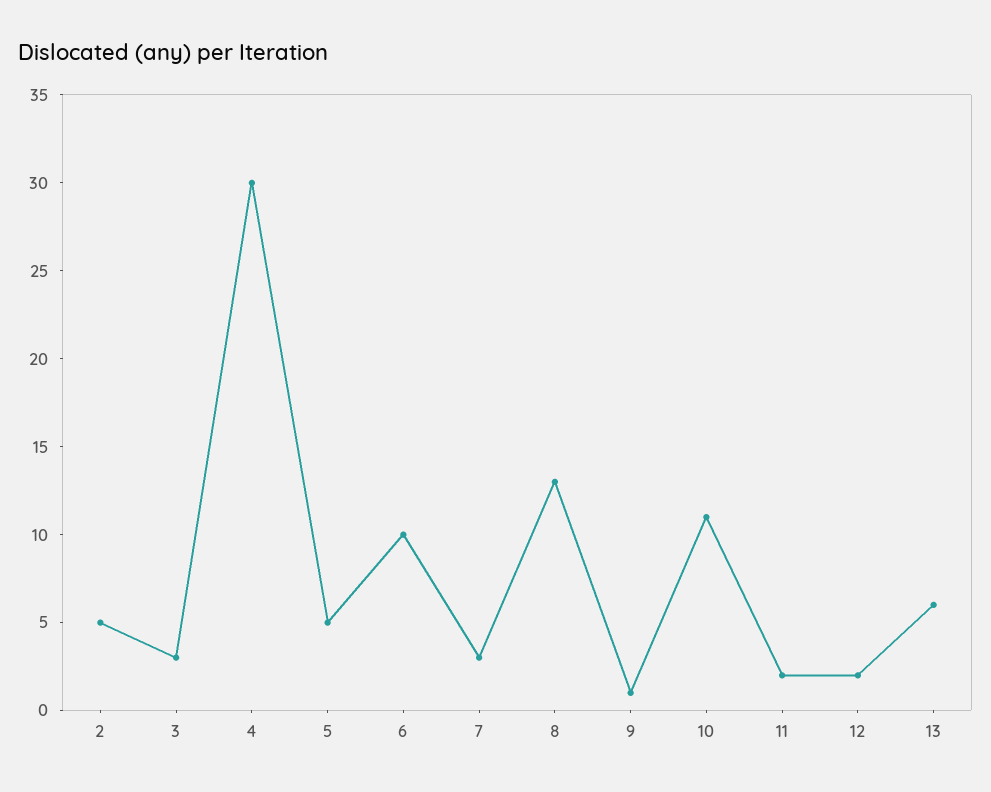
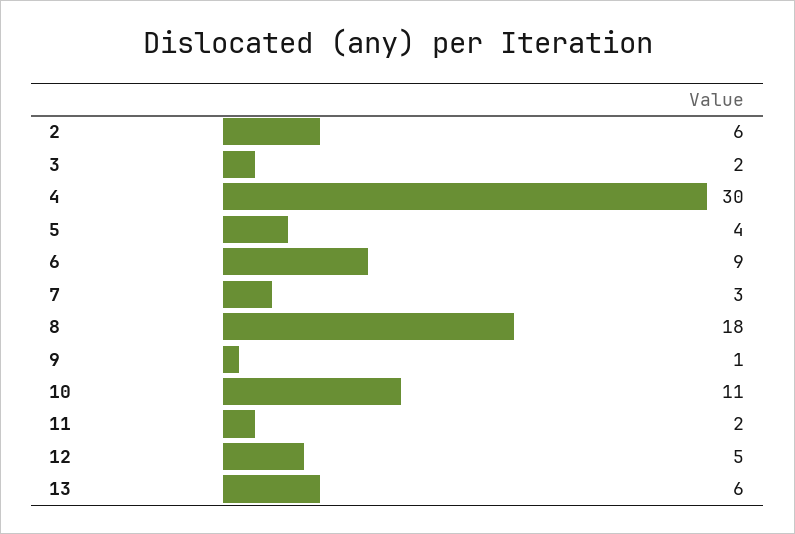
  {
-   "2": 5,
+   "2": 6,
-   "3": 3,
+   "3": 2,
    "4": 30,
-   "5": 5,
+   "5": 4,
-   "6": 10,
+   "6": 9,
    "7": 3,
-   "8": 13,
+   "8": 18,
    "9": 1,
    "10": 11,
    "11": 2,
-   "12": 2,
+   "12": 5,
    "13": 6
  }

